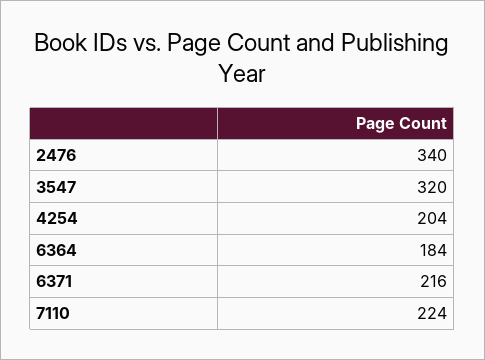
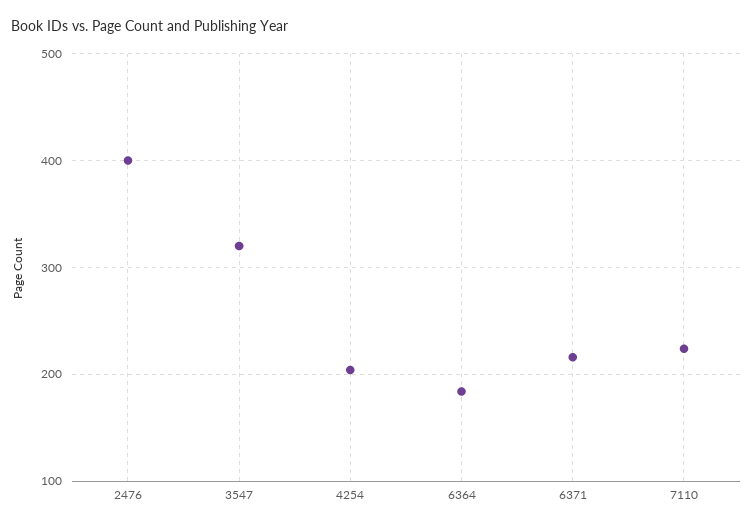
  {
-   "2476": 340,
+   "2476": 400,
    "3547": 320,
    "4254": 204,
    "6364": 184,
    "6371": 216,
    "7110": 224
  }

